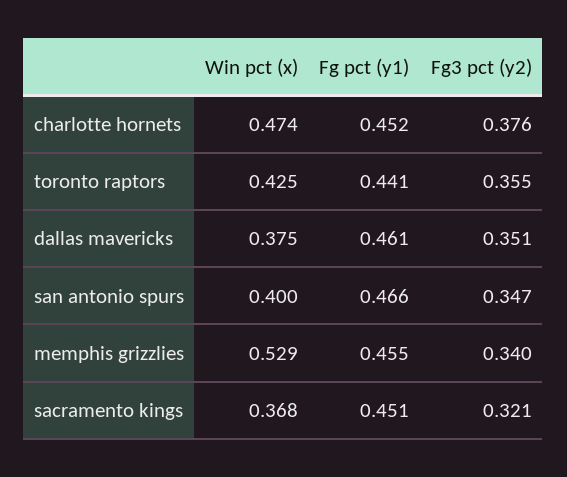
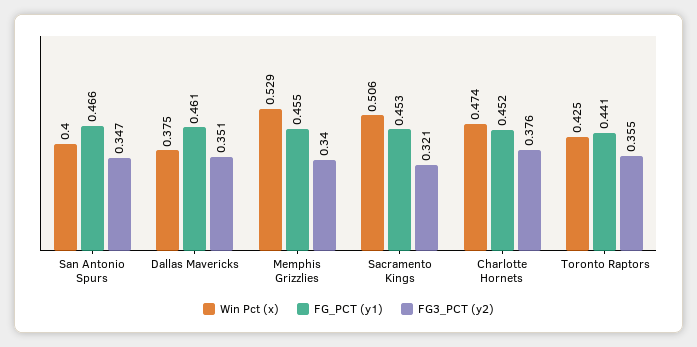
  {
    "Win pct (x)": {
      "charlotte hornets": 0.474,
      "toronto raptors": 0.425,
      "dallas mavericks": 0.375,
      "san antonio spurs": 0.4,
      "memphis grizzlies": 0.529,
-     "sacramento kings": 0.368
+     "sacramento kings": 0.506
    },
    "Fg pct (y1)": {
      "charlotte hornets": 0.452,
      "toronto raptors": 0.441,
      "dallas mavericks": 0.461,
      "san antonio spurs": 0.466,
      "memphis grizzlies": 0.455,
-     "sacramento kings": 0.451
+     "sacramento kings": 0.453
    },
    "Fg3 pct (y2)": {
      "charlotte hornets": 0.376,
      "toronto raptors": 0.355,
      "dallas mavericks": 0.351,
      "san antonio spurs": 0.347,
      "memphis grizzlies": 0.34,
      "sacramento kings": 0.321
    }
  }

